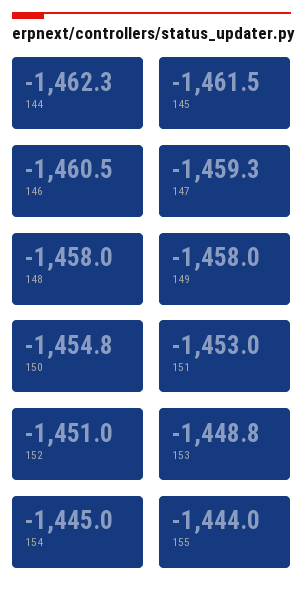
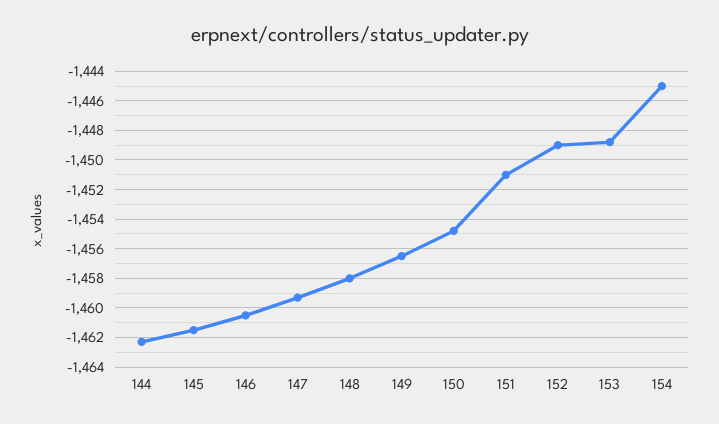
  {
    "144": -1462.3,
    "145": -1461.5,
    "146": -1460.5,
    "147": -1459.3,
    "148": -1458,
-   "149": -1458,
+   "149": -1456.5,
    "150": -1454.8,
-   "151": -1453,
+   "151": -1451,
-   "152": -1451,
+   "152": -1449,
    "153": -1448.8,
-   "154": -1445,
+   "154": -1445
-   "155": -1444
  }

